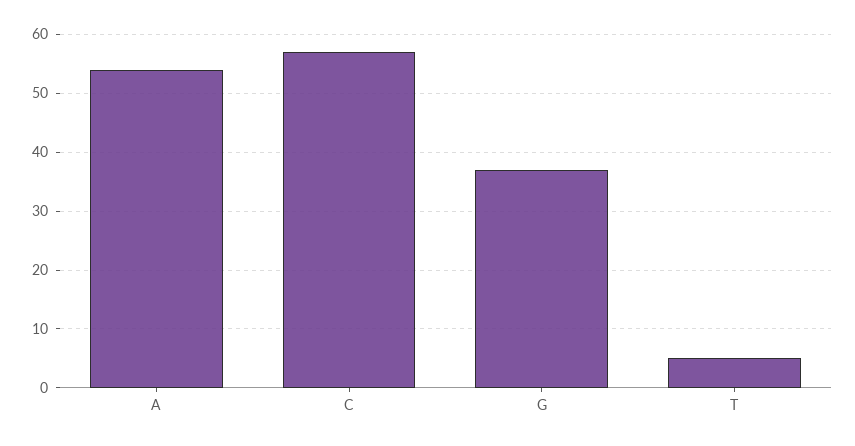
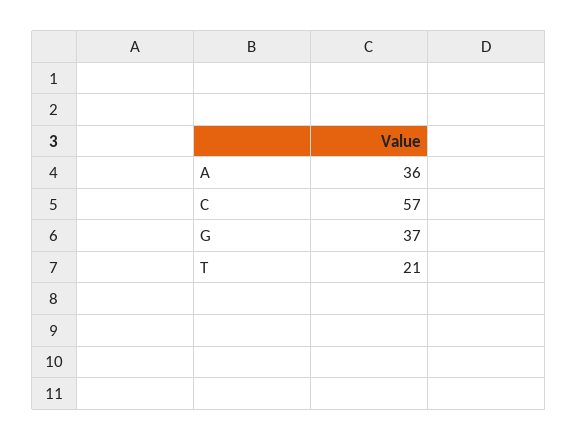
  {
-   "A": 55,
+   "A": 36,
    "C": 57,
    "G": 37,
-   "T": 5
+   "T": 21
  }

